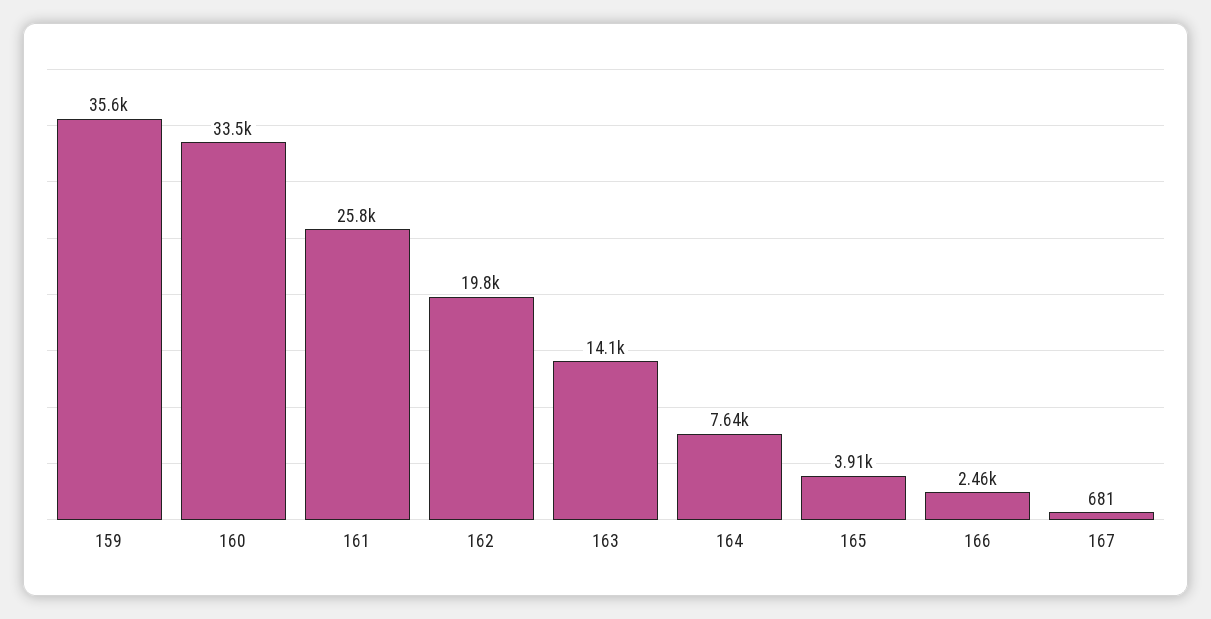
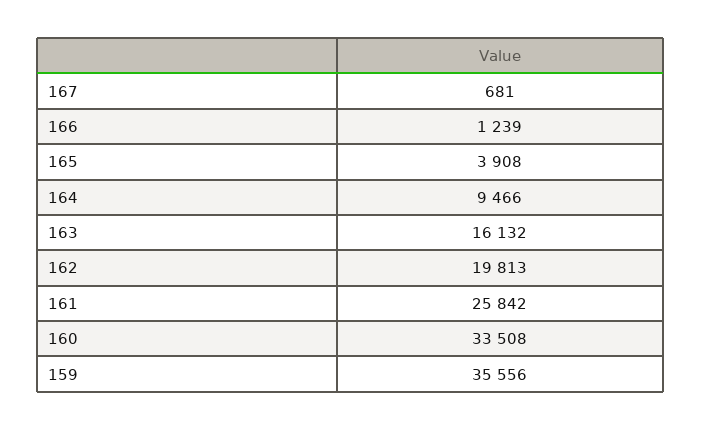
  {
    "159": 35556,
    "160": 33508,
    "161": 25842,
    "162": 19813,
-   "163": 14100,
+   "163": 16132,
-   "164": 7640,
+   "164": 9466,
    "165": 3908,
-   "166": 2460,
+   "166": 1239,
    "167": 681
  }

